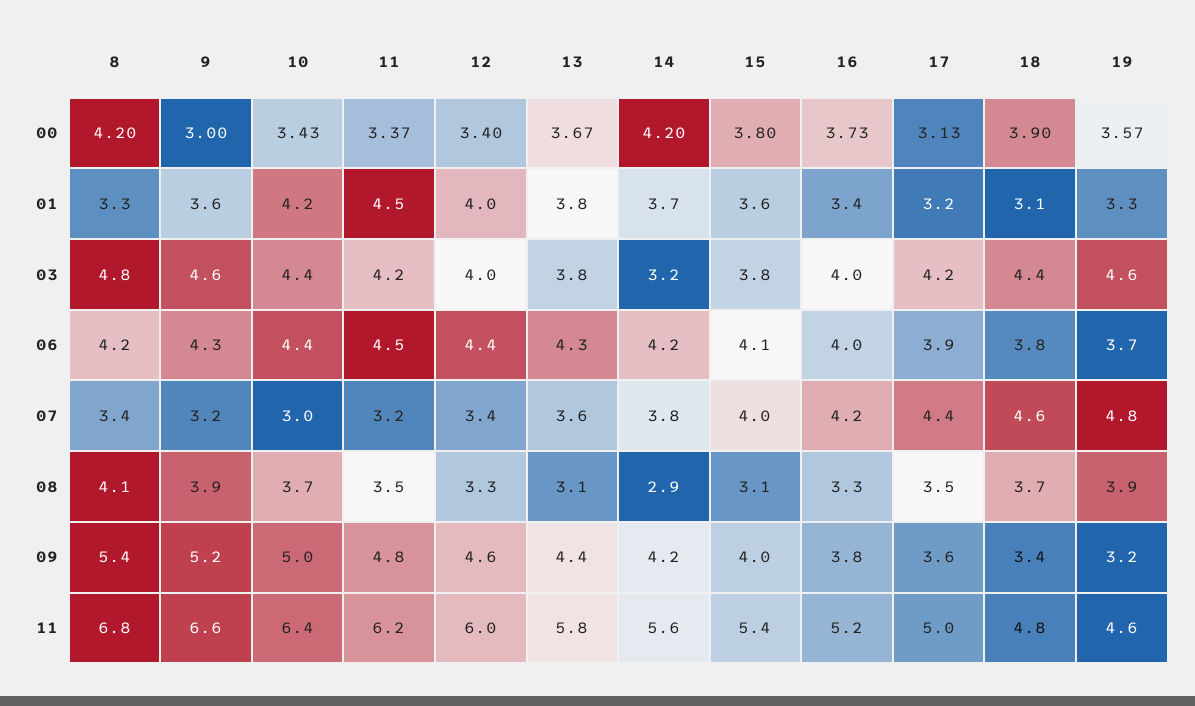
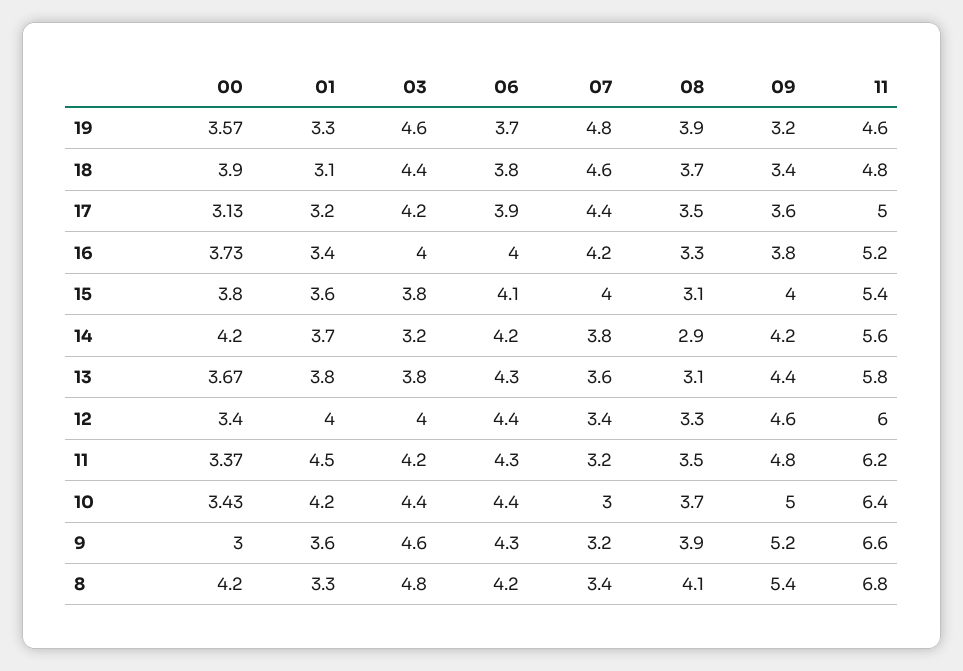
  {
    "8": {
      "00": 4.2,
      "01": 3.3,
      "03": 4.8,
      "06": 4.2,
      "07": 3.4,
      "08": 4.1,
      "09": 5.4,
      "11": 6.8
    },
    "9": {
      "00": 3,
      "01": 3.6,
      "03": 4.6,
      "06": 4.3,
      "07": 3.2,
      "08": 3.9,
      "09": 5.2,
      "11": 6.6
    },
    "10": {
      "00": 3.43,
      "01": 4.2,
      "03": 4.4,
      "06": 4.4,
      "07": 3,
      "08": 3.7,
      "09": 5,
      "11": 6.4
    },
    "11": {
      "00": 3.37,
      "01": 4.5,
      "03": 4.2,
-     "06": 4.5,
+     "06": 4.3,
      "07": 3.2,
      "08": 3.5,
      "09": 4.8,
      "11": 6.2
    },
    "12": {
      "00": 3.4,
      "01": 4,
      "03": 4,
      "06": 4.4,
      "07": 3.4,
      "08": 3.3,
      "09": 4.6,
      "11": 6
    },
    "13": {
      "00": 3.67,
      "01": 3.8,
      "03": 3.8,
      "06": 4.3,
      "07": 3.6,
      "08": 3.1,
      "09": 4.4,
      "11": 5.8
    },
    "14": {
      "00": 4.2,
      "01": 3.7,
      "03": 3.2,
      "06": 4.2,
      "07": 3.8,
      "08": 2.9,
      "09": 4.2,
      "11": 5.6
    },
    "15": {
      "00": 3.8,
      "01": 3.6,
      "03": 3.8,
      "06": 4.1,
      "07": 4,
      "08": 3.1,
      "09": 4,
      "11": 5.4
    },
    "16": {
      "00": 3.73,
      "01": 3.4,
      "03": 4,
      "06": 4,
      "07": 4.2,
      "08": 3.3,
      "09": 3.8,
      "11": 5.2
    },
    "17": {
      "00": 3.13,
      "01": 3.2,
      "03": 4.2,
      "06": 3.9,
      "07": 4.4,
      "08": 3.5,
      "09": 3.6,
      "11": 5
    },
    "18": {
      "00": 3.9,
      "01": 3.1,
      "03": 4.4,
      "06": 3.8,
      "07": 4.6,
      "08": 3.7,
      "09": 3.4,
      "11": 4.8
    },
    "19": {
      "00": 3.57,
      "01": 3.3,
      "03": 4.6,
      "06": 3.7,
      "07": 4.8,
      "08": 3.9,
      "09": 3.2,
      "11": 4.6
    }
  }

